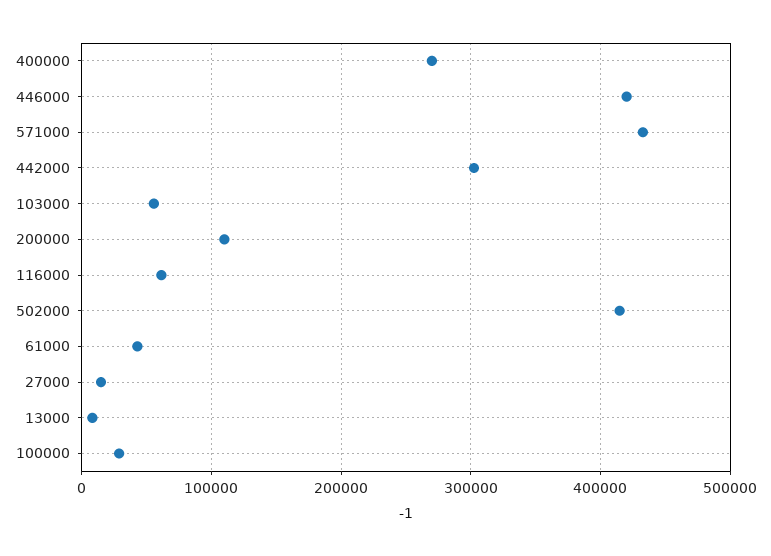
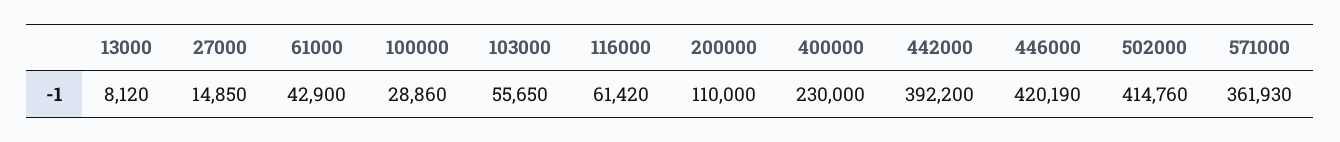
  {
-   "400000": 270000,
+   "400000": 230000,
    "446000": 420190,
-   "571000": 430000,
+   "571000": 361930,
-   "442000": 300000,
+   "442000": 392200,
    "103000": 55650,
    "200000": 110000,
    "116000": 61420,
    "502000": 414760,
    "61000": 42900,
    "27000": 14850,
    "13000": 8120,
    "100000": 28860
  }

